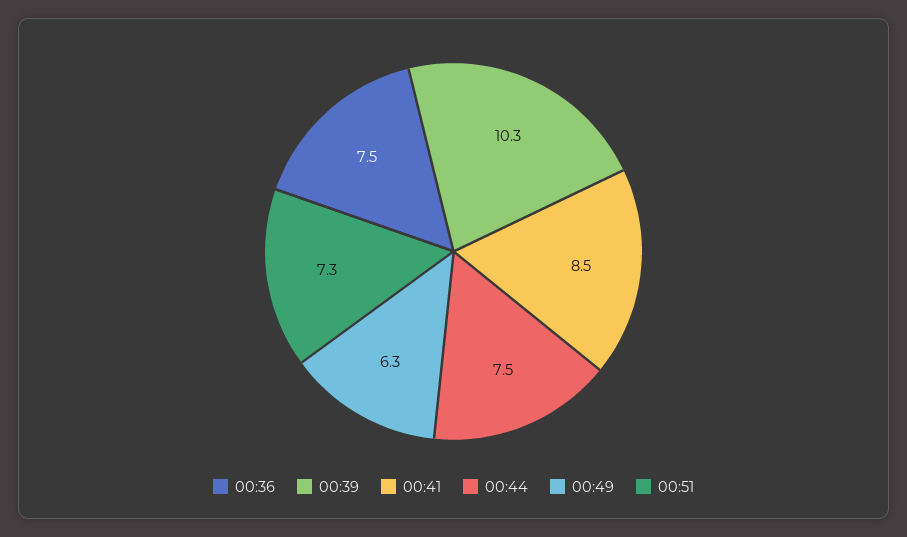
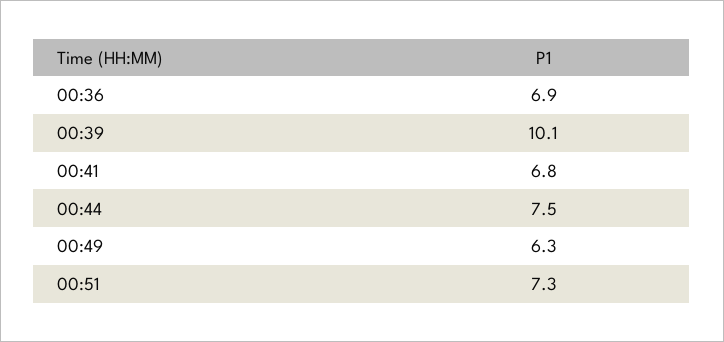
  {
-   "00:36": 7.5,
+   "00:36": 6.9,
-   "00:39": 10.3,
+   "00:39": 10.1,
-   "00:41": 8.5,
+   "00:41": 6.8,
    "00:44": 7.5,
    "00:49": 6.3,
    "00:51": 7.3
  }

